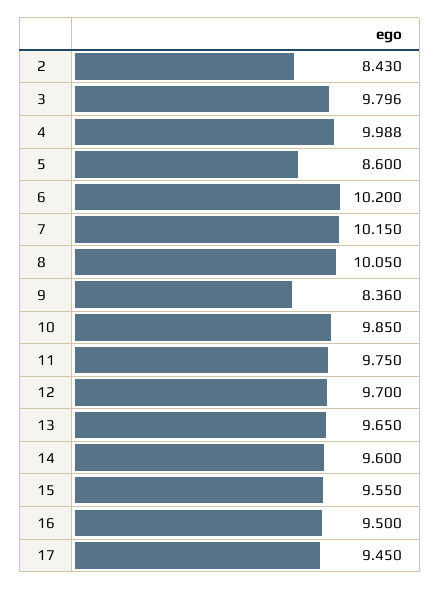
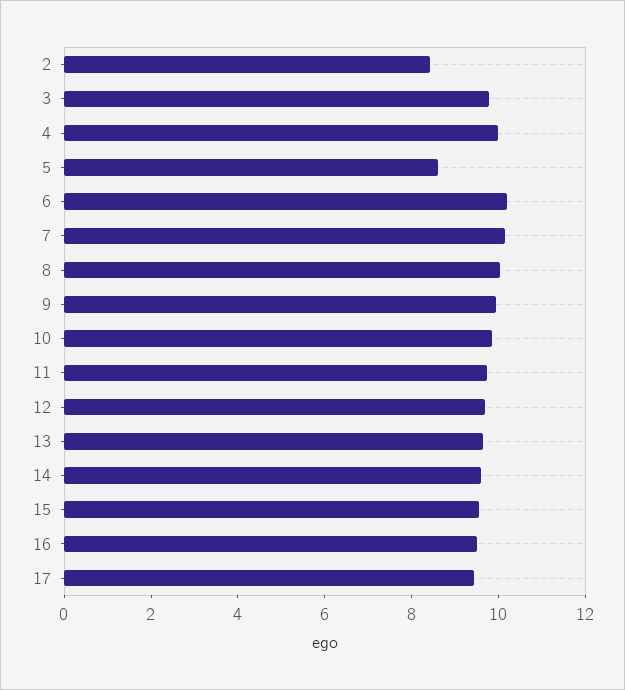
  {
    "2": 8.43,
    "3": 9.796,
    "4": 9.988,
    "5": 8.6,
    "6": 10.2,
    "7": 10.15,
    "8": 10.05,
-   "9": 8.36,
+   "9": 10,
    "10": 9.85,
    "11": 9.75,
    "12": 9.7,
    "13": 9.65,
    "14": 9.6,
    "15": 9.55,
    "16": 9.5,
    "17": 9.45
  }

